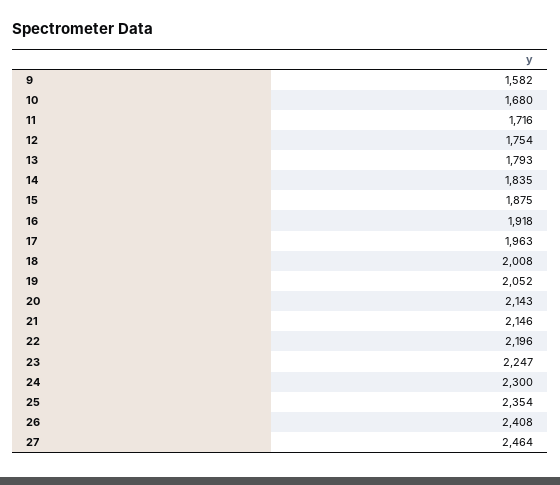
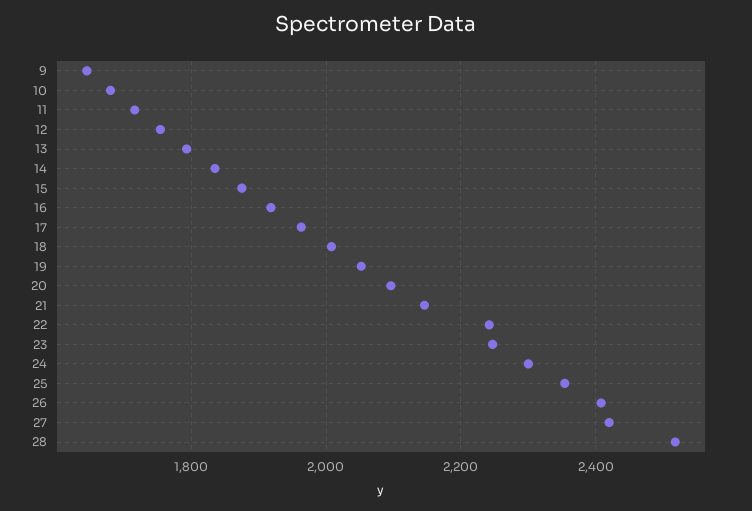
  {
-   "9": 1582,
+   "9": 1640,
    "10": 1680,
    "11": 1716,
    "12": 1754,
    "13": 1793,
    "14": 1835,
    "15": 1875,
    "16": 1918,
    "17": 1963,
    "18": 2008,
    "19": 2052,
-   "20": 2143,
+   "20": 2100,
    "21": 2146,
-   "22": 2196,
+   "22": 2240,
    "23": 2247,
    "24": 2300,
    "25": 2354,
    "26": 2408,
-   "27": 2464
+   "27": 2420,
+   "28": 2520
  }

